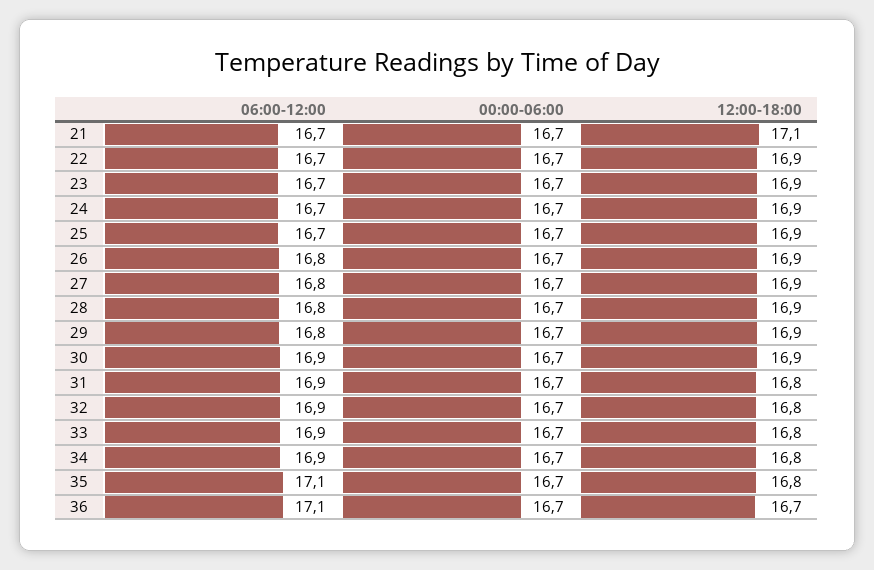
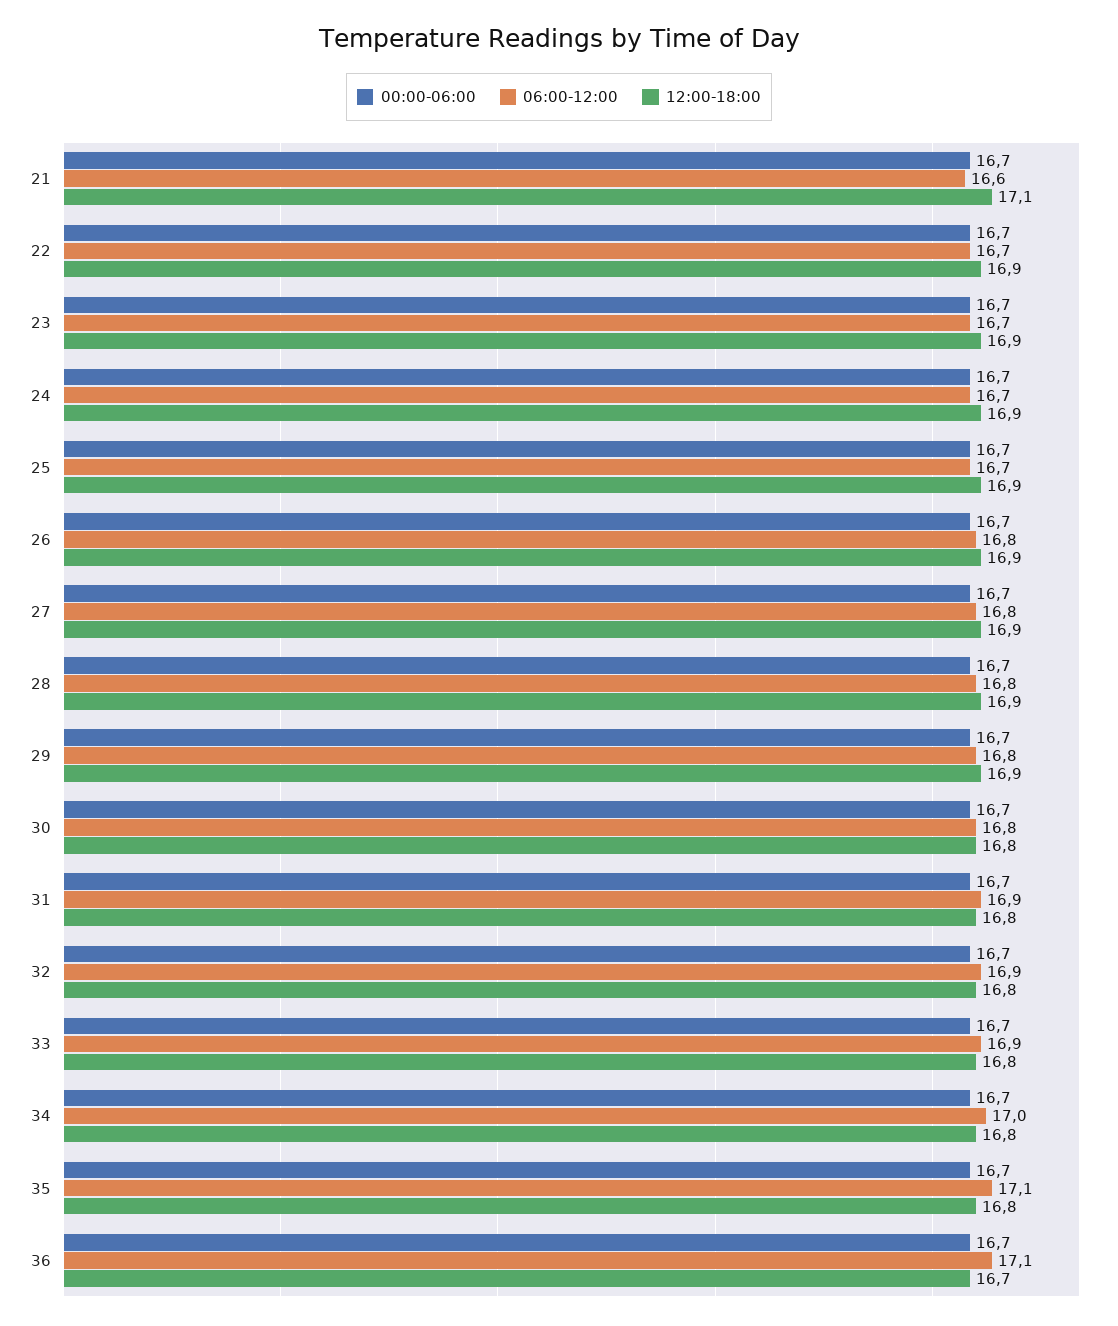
  {
    "06:00-12:00": {
-     "21": 16.7,
+     "21": 16.6,
      "22": 16.7,
      "23": 16.7,
      "24": 16.7,
      "25": 16.7,
      "26": 16.8,
      "27": 16.8,
      "28": 16.8,
      "29": 16.8,
-     "30": 16.9,
+     "30": 16.8,
      "31": 16.9,
      "32": 16.9,
      "33": 16.9,
-     "34": 16.9,
+     "34": 17,
      "35": 17.1,
      "36": 17.1
    },
    "00:00-06:00": {
      "21": 16.7,
      "22": 16.7,
      "23": 16.7,
      "24": 16.7,
      "25": 16.7,
      "26": 16.7,
      "27": 16.7,
      "28": 16.7,
      "29": 16.7,
      "30": 16.7,
      "31": 16.7,
      "32": 16.7,
      "33": 16.7,
      "34": 16.7,
      "35": 16.7,
      "36": 16.7
    },
    "12:00-18:00": {
      "21": 17.1,
      "22": 16.9,
      "23": 16.9,
      "24": 16.9,
      "25": 16.9,
      "26": 16.9,
      "27": 16.9,
      "28": 16.9,
      "29": 16.9,
-     "30": 16.9,
+     "30": 16.8,
      "31": 16.8,
      "32": 16.8,
      "33": 16.8,
      "34": 16.8,
      "35": 16.8,
      "36": 16.7
    }
  }

